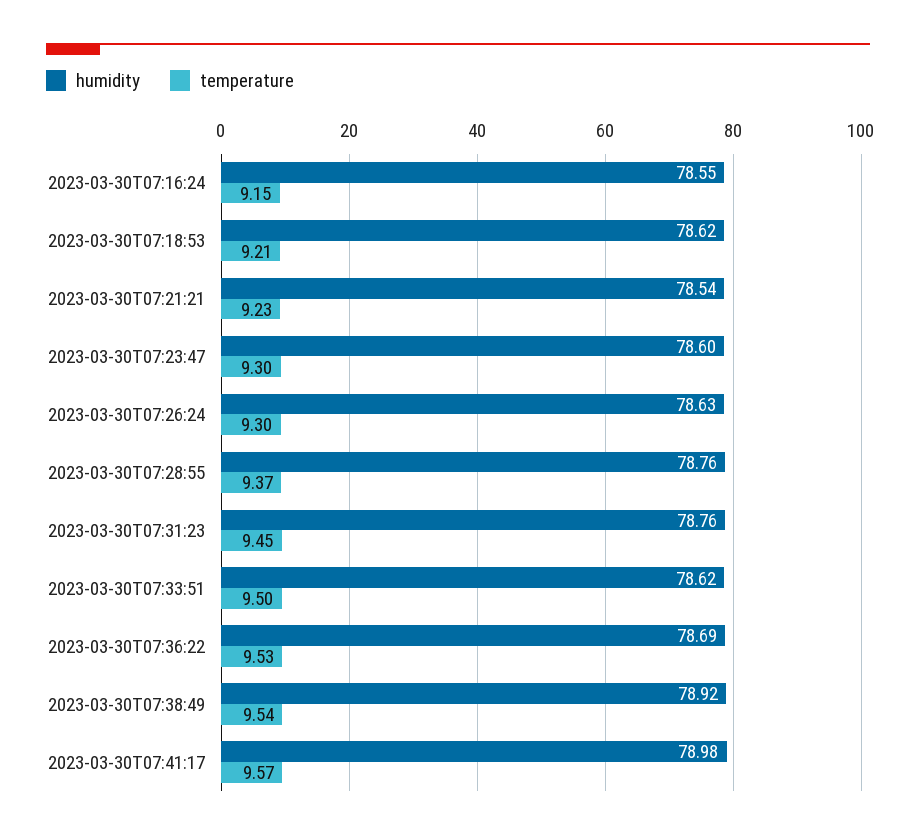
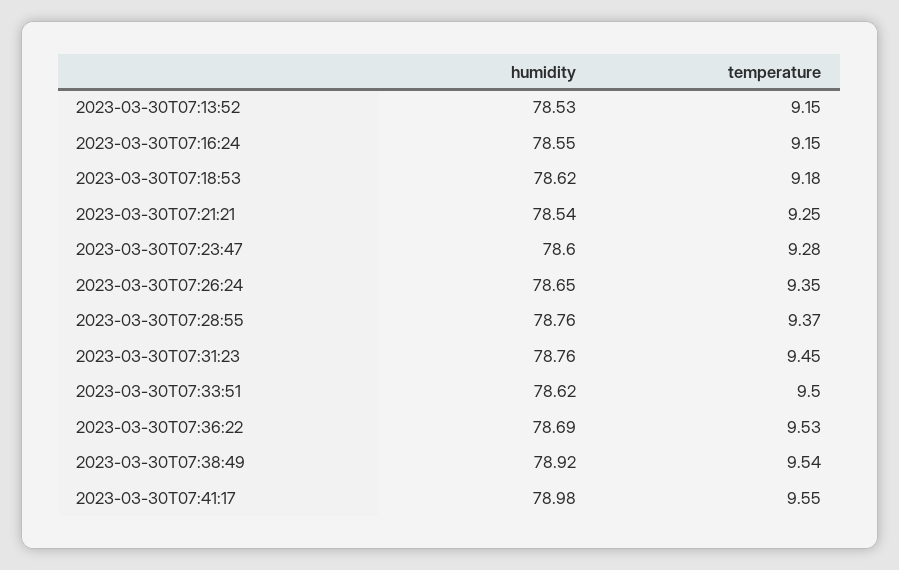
  {
    "humidity": {
      "2023-03-30T07:16:24": 78.55,
      "2023-03-30T07:18:53": 78.62,
      "2023-03-30T07:21:21": 78.54,
      "2023-03-30T07:23:47": 78.6,
-     "2023-03-30T07:26:24": 78.63,
+     "2023-03-30T07:26:24": 78.65,
      "2023-03-30T07:28:55": 78.76,
      "2023-03-30T07:31:23": 78.76,
      "2023-03-30T07:33:51": 78.62,
      "2023-03-30T07:36:22": 78.69,
      "2023-03-30T07:38:49": 78.92,
-     "2023-03-30T07:41:17": 78.98
+     "2023-03-30T07:41:17": 78.98,
+     "2023-03-30T07:13:52": 78.53
    },
    "temperature": {
      "2023-03-30T07:16:24": 9.15,
-     "2023-03-30T07:18:53": 9.21,
+     "2023-03-30T07:18:53": 9.18,
-     "2023-03-30T07:21:21": 9.23,
+     "2023-03-30T07:21:21": 9.25,
-     "2023-03-30T07:23:47": 9.3,
+     "2023-03-30T07:23:47": 9.28,
-     "2023-03-30T07:26:24": 9.3,
+     "2023-03-30T07:26:24": 9.35,
      "2023-03-30T07:28:55": 9.37,
      "2023-03-30T07:31:23": 9.45,
      "2023-03-30T07:33:51": 9.5,
      "2023-03-30T07:36:22": 9.53,
      "2023-03-30T07:38:49": 9.54,
-     "2023-03-30T07:41:17": 9.57
+     "2023-03-30T07:41:17": 9.55,
+     "2023-03-30T07:13:52": 9.15
    }
  }

